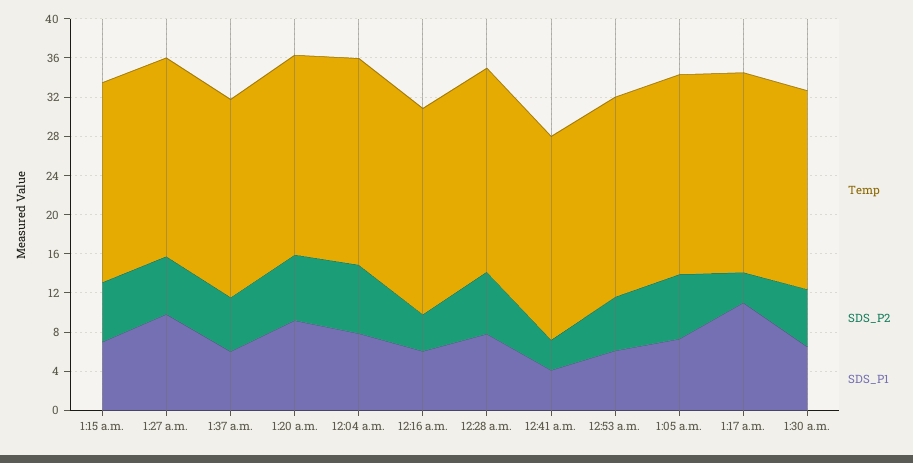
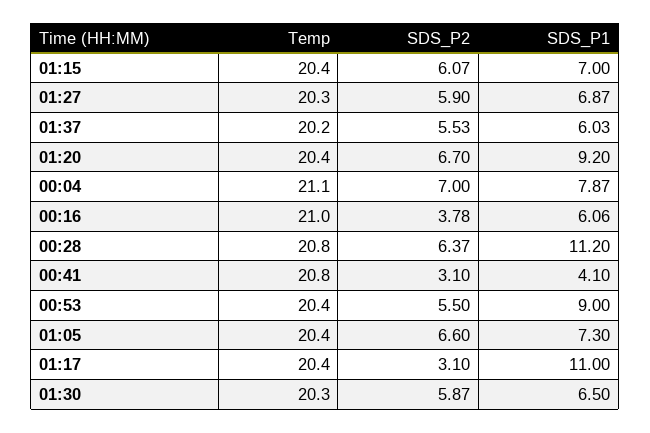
  {
    "Temp": {
      "1:15 a.m.": 20.4,
      "1:27 a.m.": 20.3,
      "1:37 a.m.": 20.2,
      "1:20 a.m.": 20.4,
      "12:04 a.m.": 21.1,
      "12:16 a.m.": 21,
      "12:28 a.m.": 20.8,
      "12:41 a.m.": 20.8,
      "12:53 a.m.": 20.4,
      "1:05 a.m.": 20.4,
      "1:17 a.m.": 20.4,
      "1:30 a.m.": 20.3
    },
    "SDS_P2": {
      "1:15 a.m.": 6.07,
      "1:27 a.m.": 5.9,
      "1:37 a.m.": 5.53,
      "1:20 a.m.": 6.7,
      "12:04 a.m.": 7,
      "12:16 a.m.": 3.78,
      "12:28 a.m.": 6.37,
      "12:41 a.m.": 3.1,
      "12:53 a.m.": 5.5,
      "1:05 a.m.": 6.6,
      "1:17 a.m.": 3.1,
      "1:30 a.m.": 5.87
    },
    "SDS_P1": {
      "1:15 a.m.": 7,
-     "1:27 a.m.": 10,
+     "1:27 a.m.": 6.87,
      "1:37 a.m.": 6.03,
      "1:20 a.m.": 9.2,
      "12:04 a.m.": 7.87,
      "12:16 a.m.": 6.06,
-     "12:28 a.m.": 8,
+     "12:28 a.m.": 11.2,
      "12:41 a.m.": 4.1,
-     "12:53 a.m.": 6,
+     "12:53 a.m.": 9,
      "1:05 a.m.": 7.3,
      "1:17 a.m.": 11,
      "1:30 a.m.": 6.5
    }
  }

